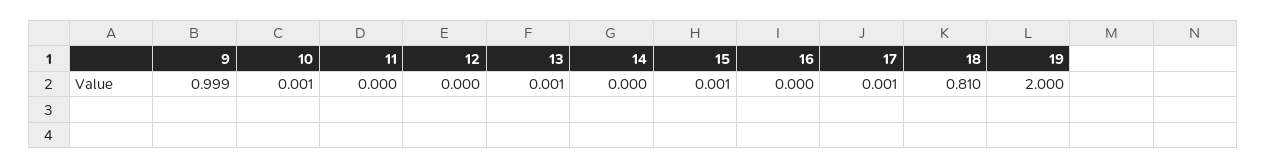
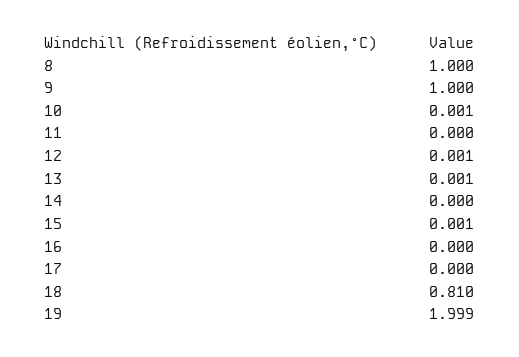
  {
-   "9": 0.999,
+   "9": 1,
    "10": 0.001,
    "11": 0,
-   "12": 0,
+   "12": 0.001,
    "13": 0.001,
    "14": 0,
    "15": 0.001,
    "16": 0,
-   "17": 0.001,
+   "17": 0,
    "18": 0.81,
-   "19": 2
+   "19": 1.999,
+   "8": 1
  }

